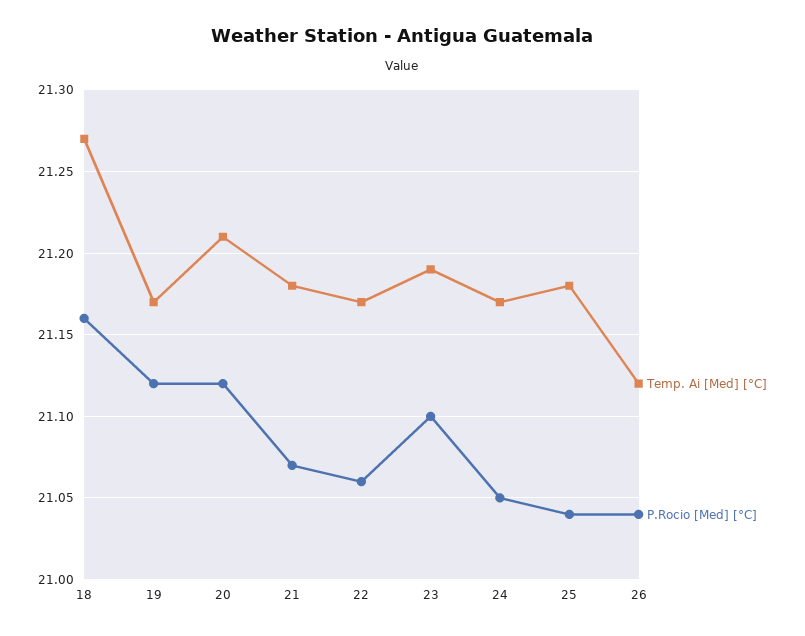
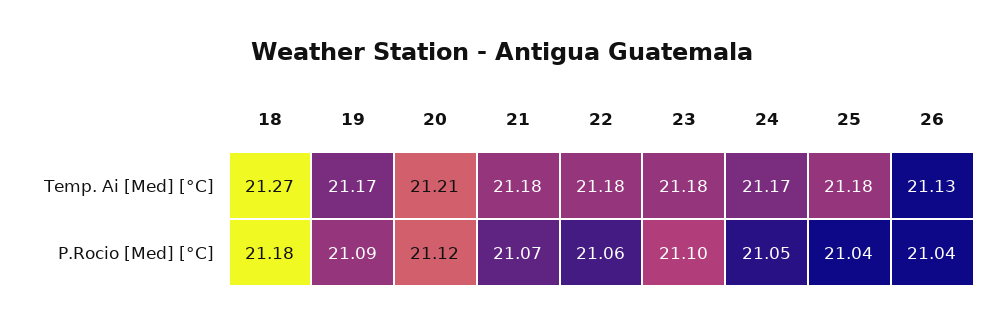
  {
    "Temp. Ai [Med] [°C]": {
      "18": 21.27,
      "19": 21.17,
      "20": 21.21,
      "21": 21.18,
-     "22": 21.17,
+     "22": 21.18,
-     "23": 21.19,
+     "23": 21.18,
      "24": 21.17,
      "25": 21.18,
-     "26": 21.12
+     "26": 21.13
    },
    "P.Rocio [Med] [°C]": {
-     "18": 21.16,
+     "18": 21.18,
-     "19": 21.12,
+     "19": 21.09,
      "20": 21.12,
      "21": 21.07,
      "22": 21.06,
      "23": 21.1,
      "24": 21.05,
      "25": 21.04,
      "26": 21.04
    }
  }

